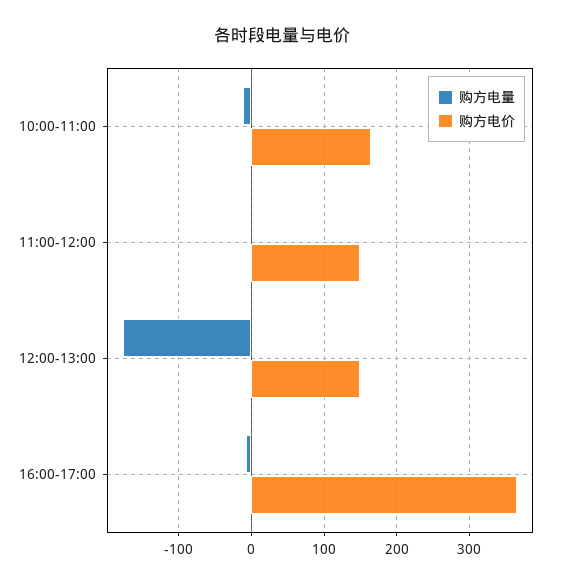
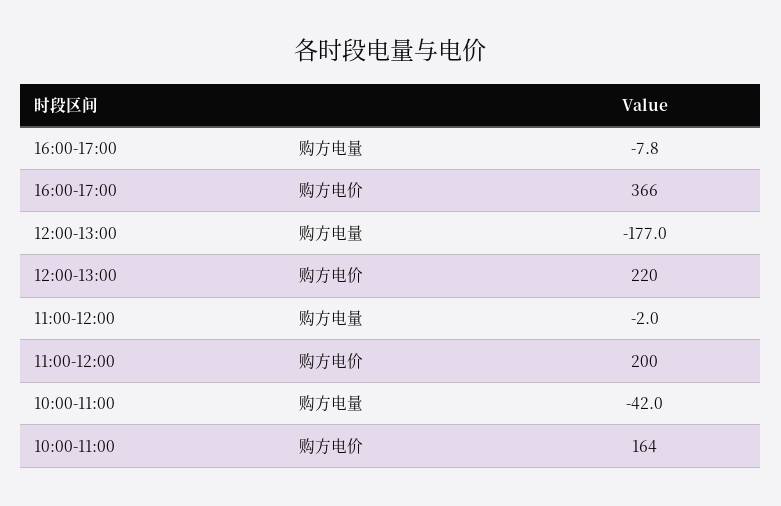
  {
    "购方电量": {
-     "10:00-11:00": -10,
+     "10:00-11:00": -42,
      "11:00-12:00": -2,
      "12:00-13:00": -177,
      "16:00-17:00": -7.8
    },
    "购方电价": {
      "10:00-11:00": 164,
-     "11:00-12:00": 150,
+     "11:00-12:00": 200,
-     "12:00-13:00": 150,
+     "12:00-13:00": 220,
      "16:00-17:00": 366
    }
  }

